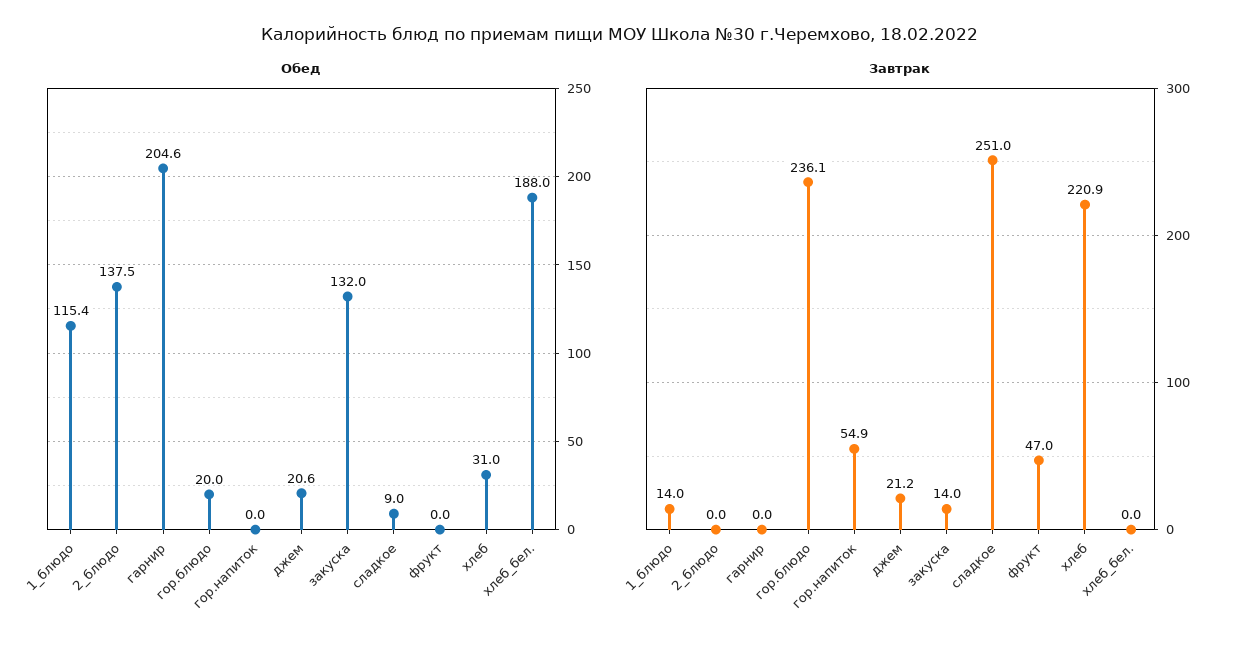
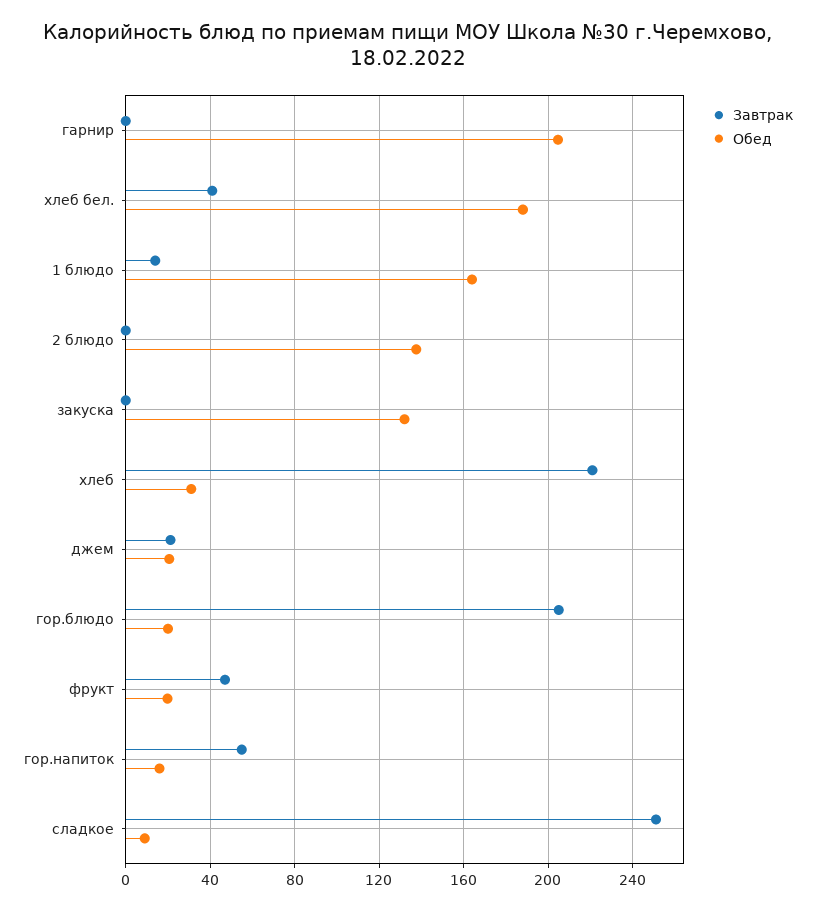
  {
    "Обед": {
-     "1_блюдо": 115.4,
+     "1_блюдо": 165,
      "2_блюдо": 137.5,
      "гарнир": 204.6,
      "гор.блюдо": 20,
-     "гор.напиток": 0,
+     "гор.напиток": 15,
      "джем": 20.6,
      "закуска": 132,
      "сладкое": 9,
-     "фрукт": 0,
+     "фрукт": 20,
      "хлеб": 31,
      "хлеб_бел.": 188
    },
    "Завтрак": {
      "1_блюдо": 14,
      "2_блюдо": 0,
      "гарнир": 0,
-     "гор.блюдо": 236.1,
+     "гор.блюдо": 205,
      "гор.напиток": 54.9,
      "джем": 21.2,
-     "закуска": 14,
+     "закуска": 0,
      "сладкое": 251,
      "фрукт": 47,
      "хлеб": 220.9,
-     "хлеб_бел.": 0
+     "хлеб_бел.": 40
    }
  }

